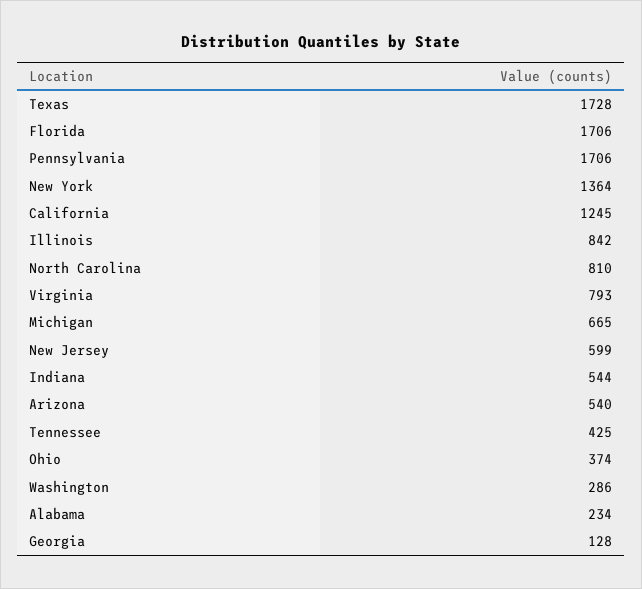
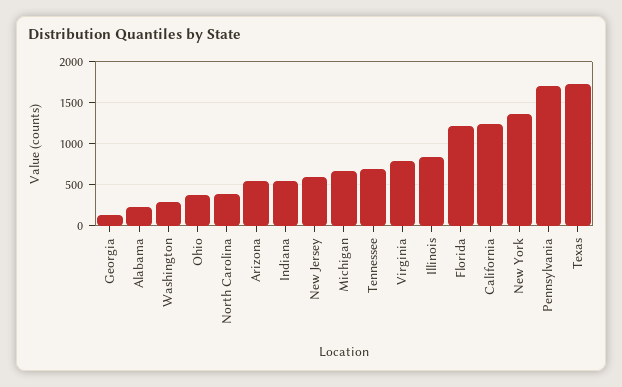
  {
    "Texas": 1728,
-   "Florida": 1706,
+   "Florida": 1200,
    "Pennsylvania": 1706,
    "New York": 1364,
    "California": 1245,
    "Illinois": 842,
-   "North Carolina": 810,
+   "North Carolina": 400,
    "Virginia": 793,
    "Michigan": 665,
    "New Jersey": 599,
    "Indiana": 544,
    "Arizona": 540,
-   "Tennessee": 425,
+   "Tennessee": 700,
    "Ohio": 374,
    "Washington": 286,
    "Alabama": 234,
    "Georgia": 128
  }

